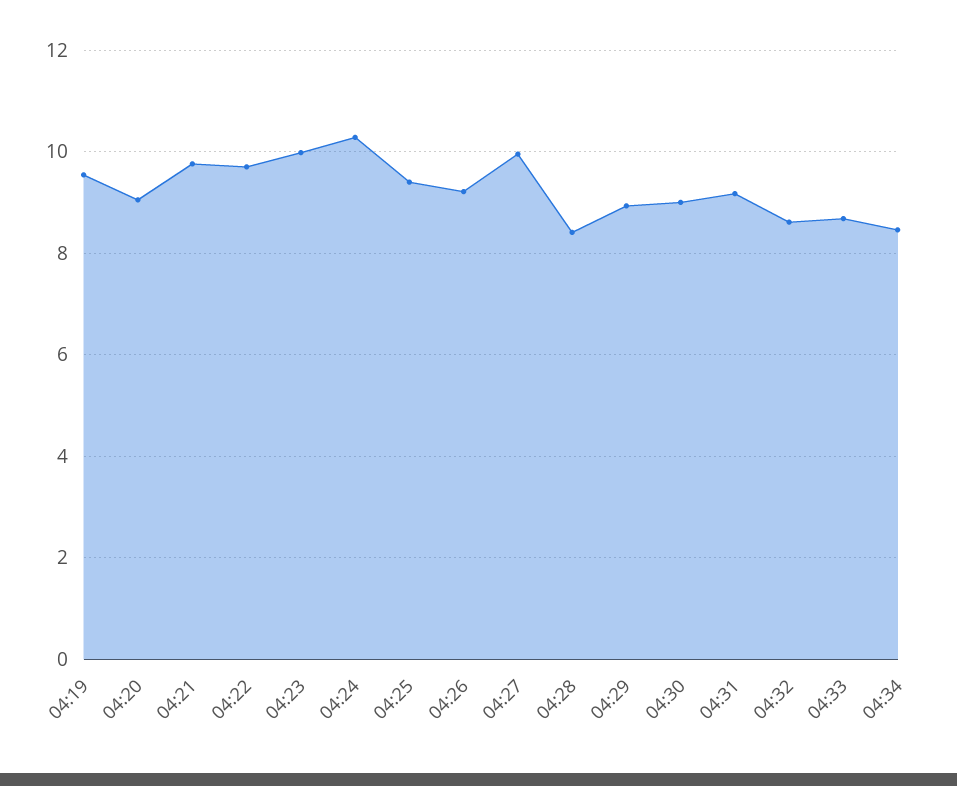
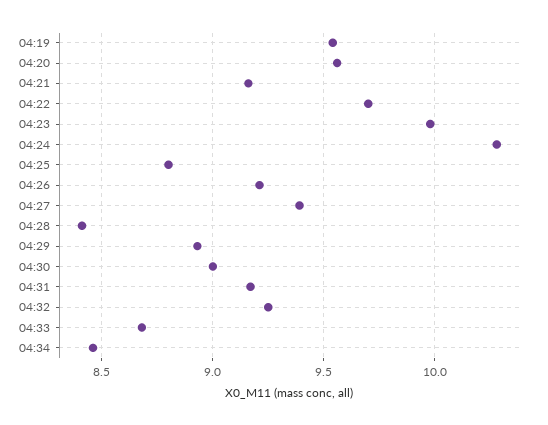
  {
    "04:19": 9.55,
-   "04:20": 9,
+   "04:20": 9.55,
-   "04:21": 9.8,
+   "04:21": 9.15,
    "04:22": 9.7,
    "04:23": 10,
    "04:24": 10.3,
-   "04:25": 9.4,
+   "04:25": 8.8,
    "04:26": 9.2,
-   "04:27": 10,
+   "04:27": 9.4,
    "04:28": 8.4,
    "04:29": 8.95,
    "04:30": 9,
    "04:31": 9.15,
-   "04:32": 8.6,
+   "04:32": 9.25,
    "04:33": 8.7,
    "04:34": 8.45
  }

